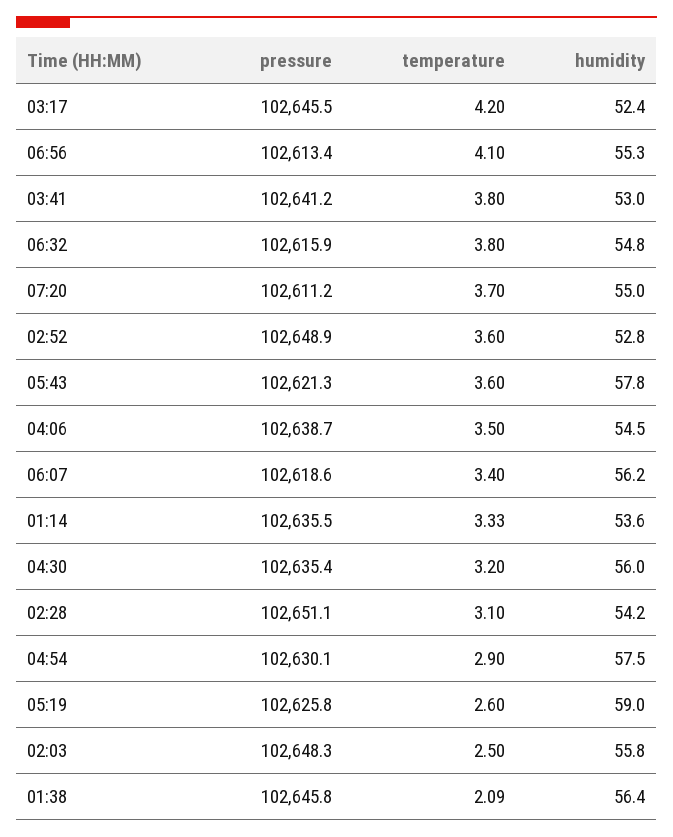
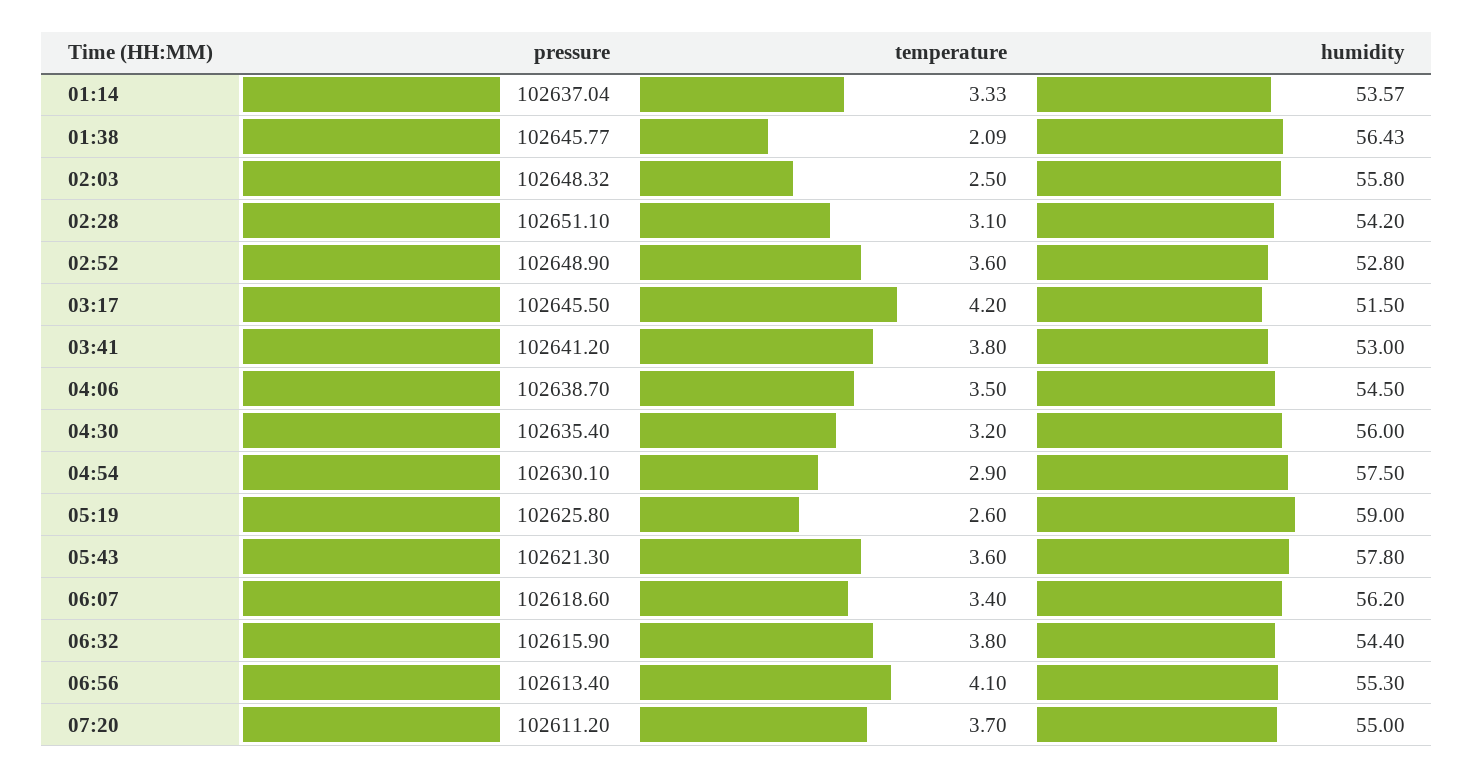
  {
    "pressure": {
      "03:17": 102645.5,
      "06:56": 102613.4,
      "03:41": 102641.2,
      "06:32": 102615.9,
      "07:20": 102611.2,
      "02:52": 102648.9,
      "05:43": 102621.3,
      "04:06": 102638.7,
      "06:07": 102618.6,
-     "01:14": 102635.5,
+     "01:14": 102637.04,
      "04:30": 102635.4,
      "02:28": 102651.1,
      "04:54": 102630.1,
      "05:19": 102625.8,
      "02:03": 102648.32,
      "01:38": 102645.77
    },
    "temperature": {
      "03:17": 4.2,
      "06:56": 4.1,
      "03:41": 3.8,
      "06:32": 3.8,
      "07:20": 3.7,
      "02:52": 3.6,
      "05:43": 3.6,
      "04:06": 3.5,
      "06:07": 3.4,
      "01:14": 3.33,
      "04:30": 3.2,
      "02:28": 3.1,
      "04:54": 2.9,
      "05:19": 2.6,
      "02:03": 2.5,
      "01:38": 2.09
    },
    "humidity": {
-     "03:17": 52.4,
+     "03:17": 51.5,
      "06:56": 55.3,
      "03:41": 53,
-     "06:32": 54.8,
+     "06:32": 54.4,
      "07:20": 55,
      "02:52": 52.8,
      "05:43": 57.8,
      "04:06": 54.5,
      "06:07": 56.2,
      "01:14": 53.57,
      "04:30": 56,
      "02:28": 54.2,
      "04:54": 57.5,
      "05:19": 59,
      "02:03": 55.8,
      "01:38": 56.43
    }
  }

